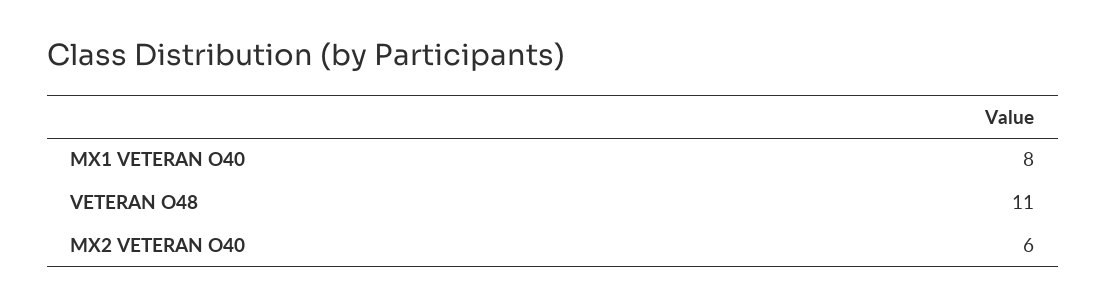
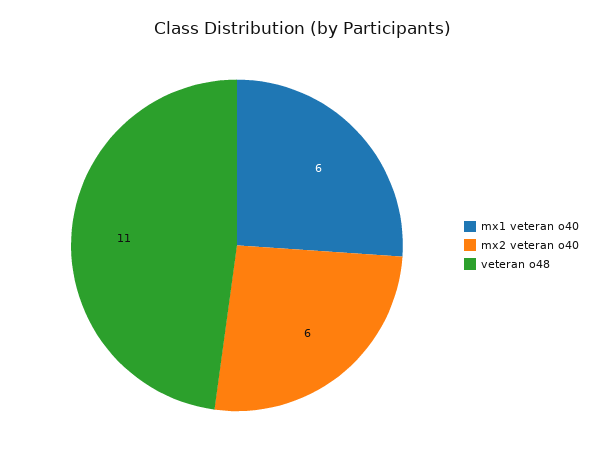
  {
-   "MX1 VETERAN O40": 8,
+   "MX1 VETERAN O40": 6,
    "VETERAN O48": 11,
    "MX2 VETERAN O40": 6
  }

